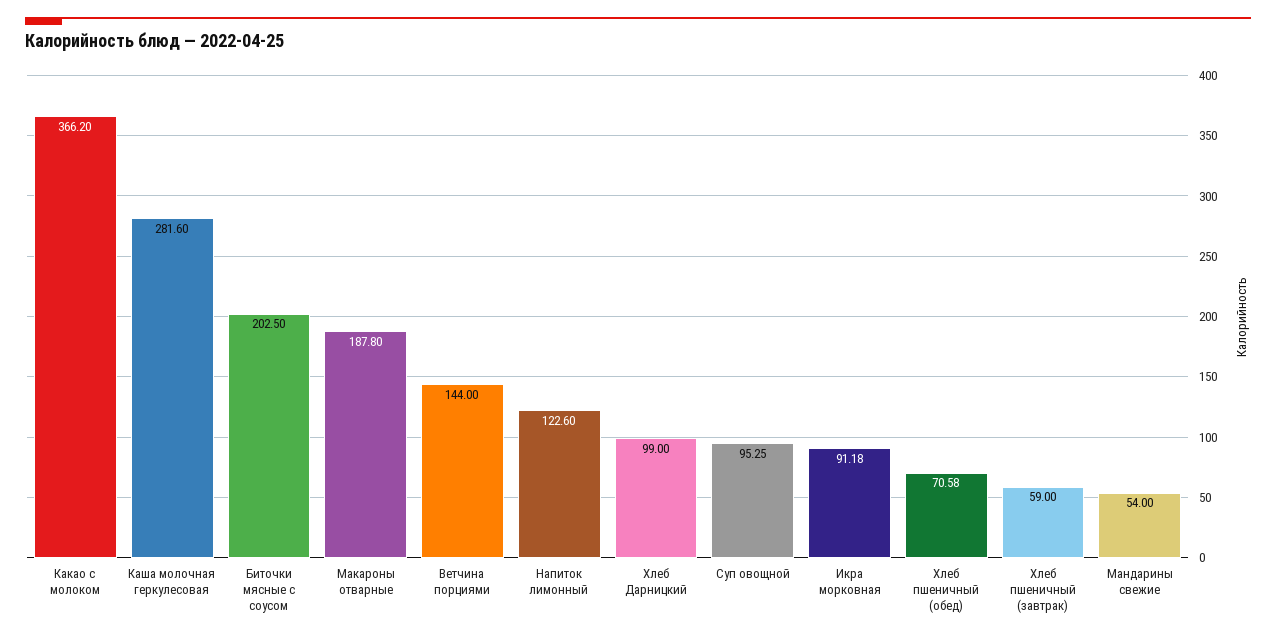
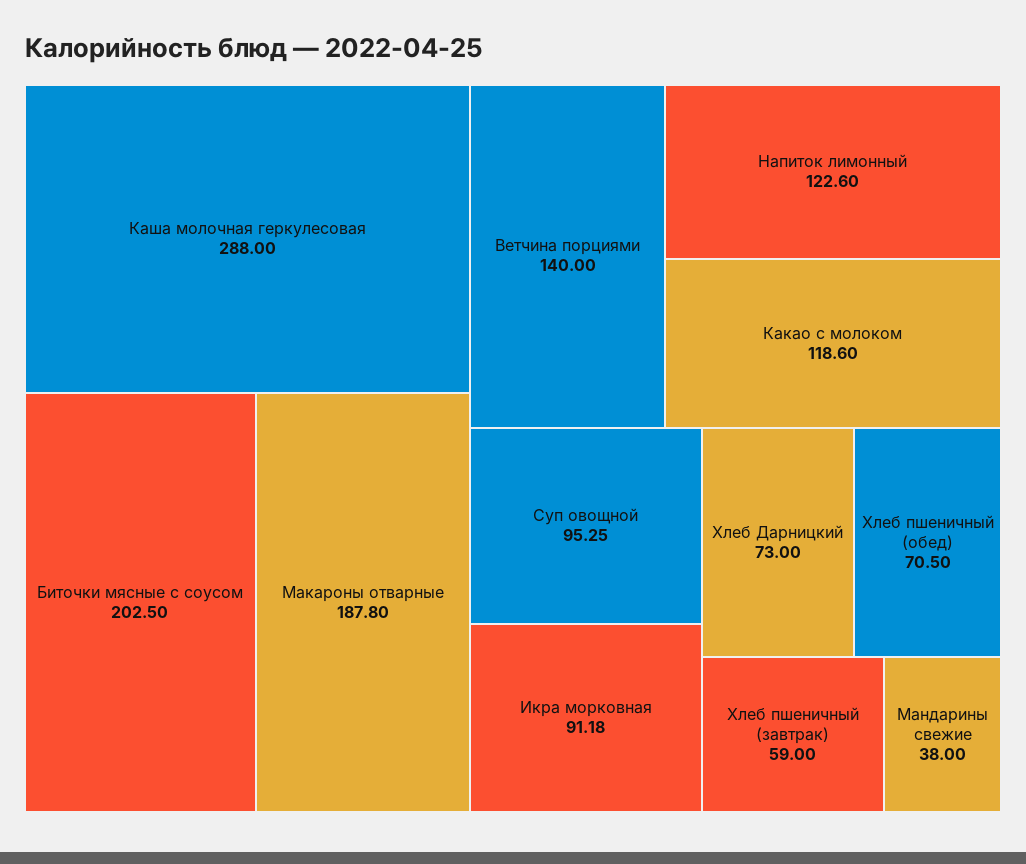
  {
-   "Какао с молоком": 366.2,
+   "Какао с молоком": 118.6,
-   "Каша молочная геркулесовая": 281.6,
+   "Каша молочная геркулесовая": 288,
    "Биточки мясные с соусом": 202.5,
    "Макароны отварные": 187.8,
-   "Ветчина порциями": 144,
+   "Ветчина порциями": 140,
    "Напиток лимонный": 122.6,
-   "Хлеб Дарницкий": 99,
+   "Хлеб Дарницкий": 73,
    "Суп овощной": 95.25,
    "Икра морковная": 91.18,
-   "Хлеб пшеничный (обед)": 70.58,
+   "Хлеб пшеничный (обед)": 70.5,
    "Хлеб пшеничный (завтрак)": 59,
-   "Мандарины свежие": 54
+   "Мандарины свежие": 38
  }

